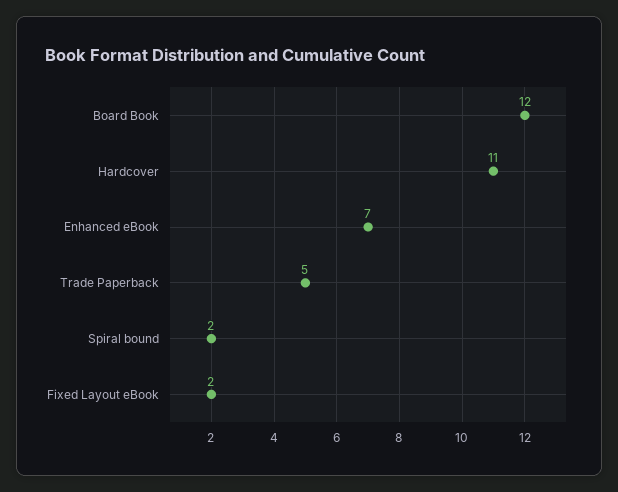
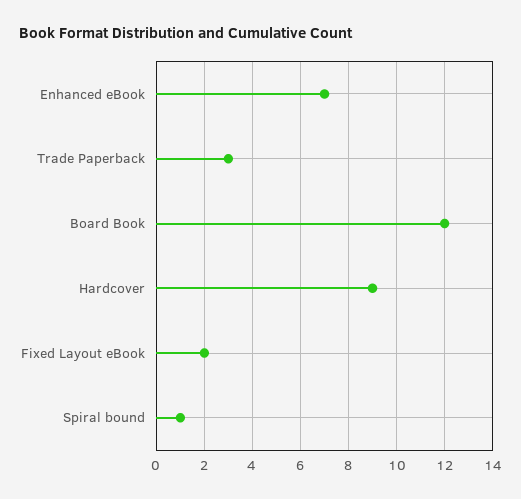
  {
    "Board Book": 12,
-   "Hardcover": 11,
+   "Hardcover": 9,
    "Enhanced eBook": 7,
-   "Trade Paperback": 5,
+   "Trade Paperback": 3,
-   "Spiral bound": 2,
+   "Spiral bound": 1,
    "Fixed Layout eBook": 2
  }

